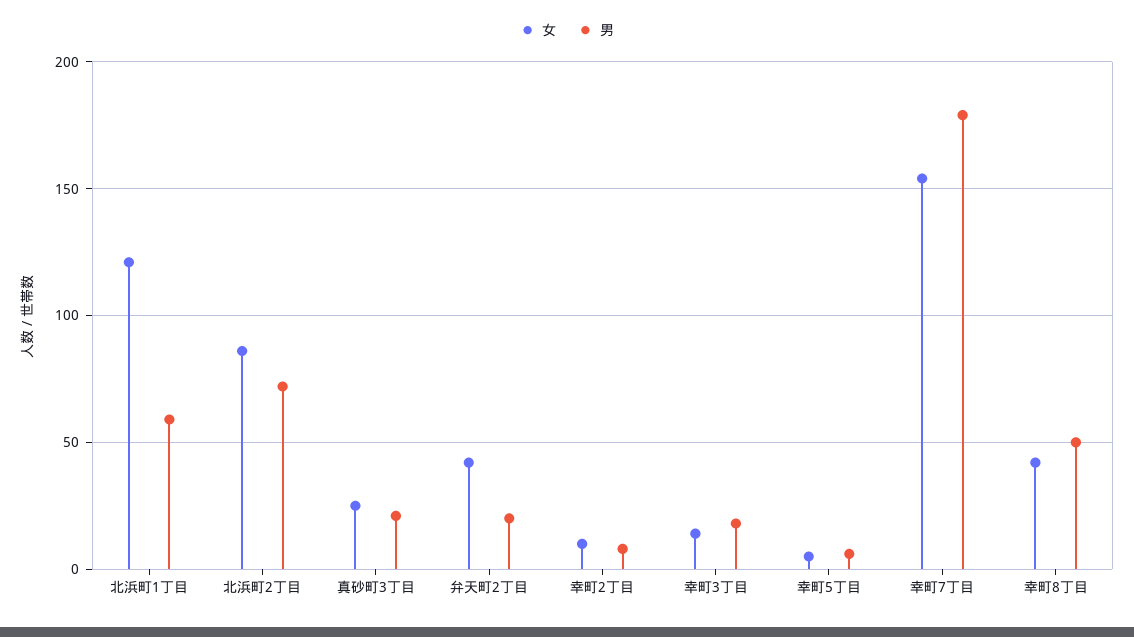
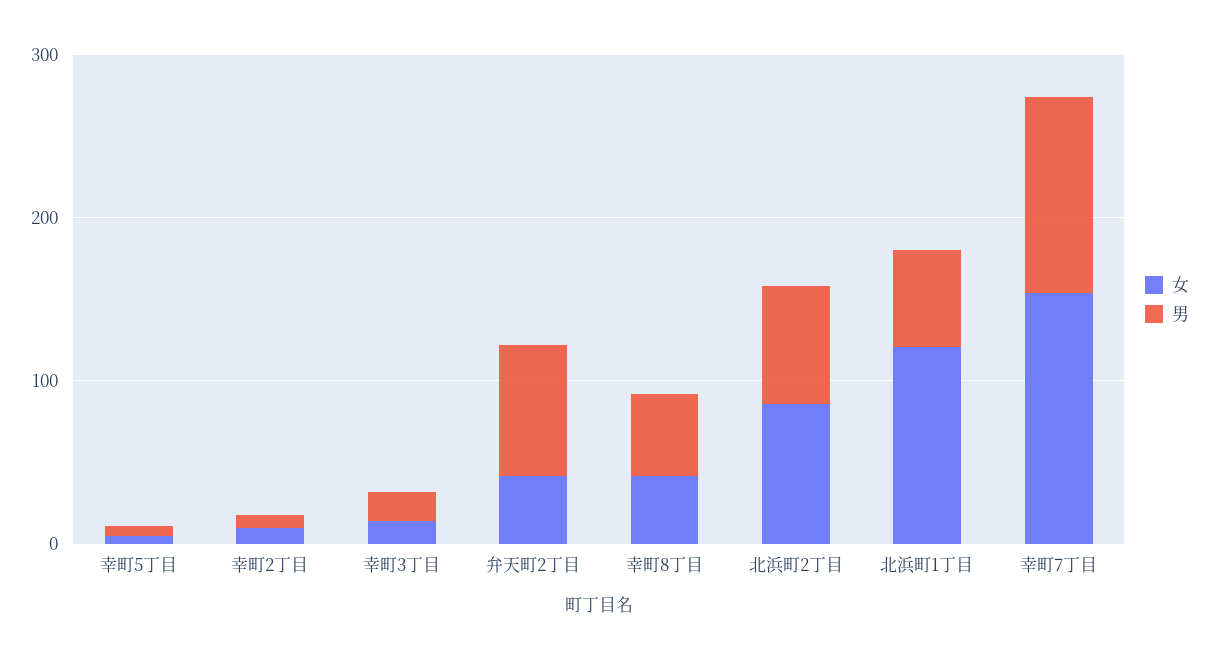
  {
    "女": {
      "北浜町1丁目": 120,
      "北浜町2丁目": 85,
-     "真砂町3丁目": 25,
      "弁天町2丁目": 40,
      "幸町2丁目": 10,
      "幸町3丁目": 15,
      "幸町5丁目": 5,
      "幸町7丁目": 155,
      "幸町8丁目": 40
    },
    "男": {
      "北浜町1丁目": 60,
      "北浜町2丁目": 70,
-     "真砂町3丁目": 20,
-     "弁天町2丁目": 20,
+     "弁天町2丁目": 80,
      "幸町2丁目": 10,
      "幸町3丁目": 20,
      "幸町5丁目": 5,
-     "幸町7丁目": 180,
+     "幸町7丁目": 120,
      "幸町8丁目": 50
    }
  }

